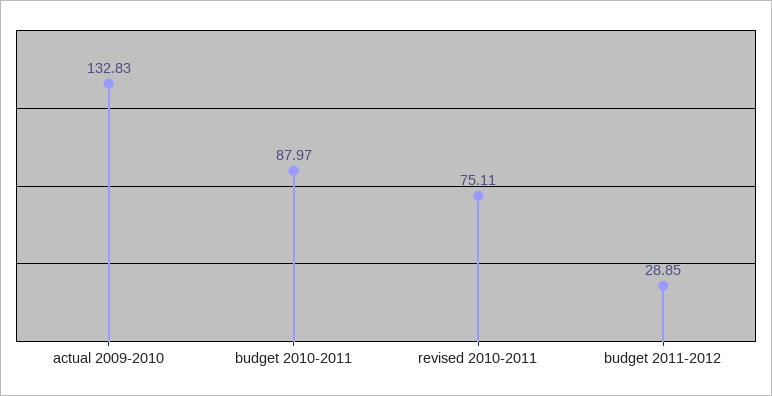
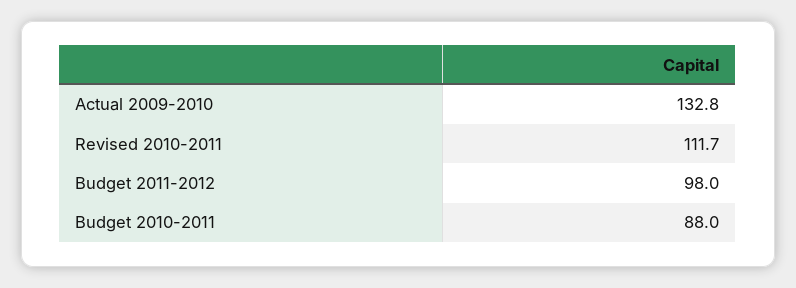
  {
    "actual 2009-2010": 132.83,
    "budget 2010-2011": 87.97,
-   "revised 2010-2011": 75.11,
+   "revised 2010-2011": 111.7,
-   "budget 2011-2012": 28.85
+   "budget 2011-2012": 98
  }

